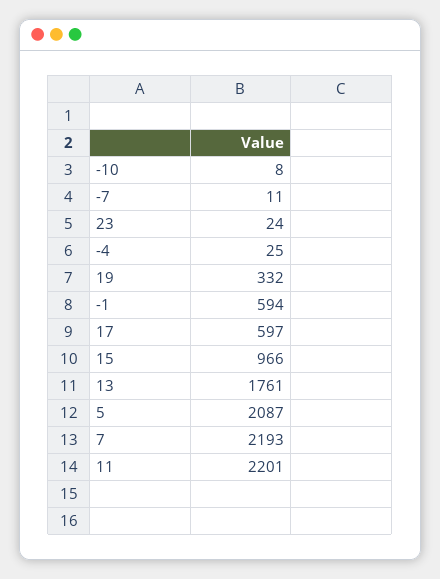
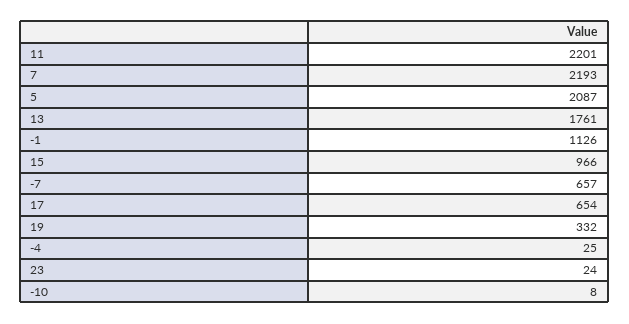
  {
    "-10": 8,
-   "-7": 11,
+   "-7": 657,
    "23": 24,
    "-4": 25,
    "19": 332,
-   "-1": 594,
+   "-1": 1126,
-   "17": 597,
+   "17": 654,
    "15": 966,
    "13": 1761,
    "5": 2087,
    "7": 2193,
    "11": 2201
  }

